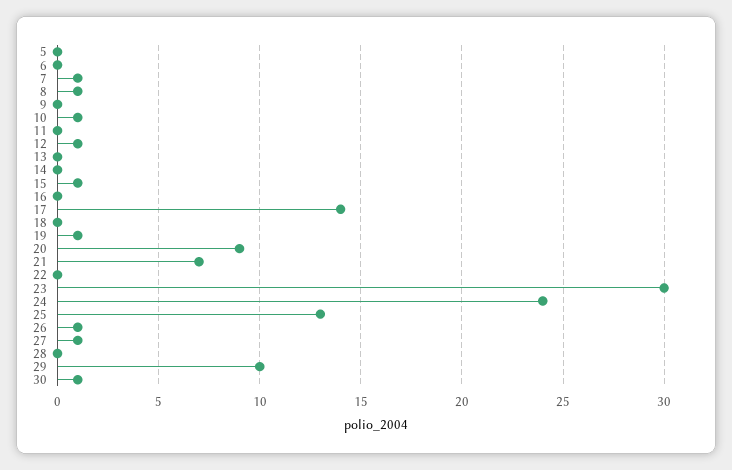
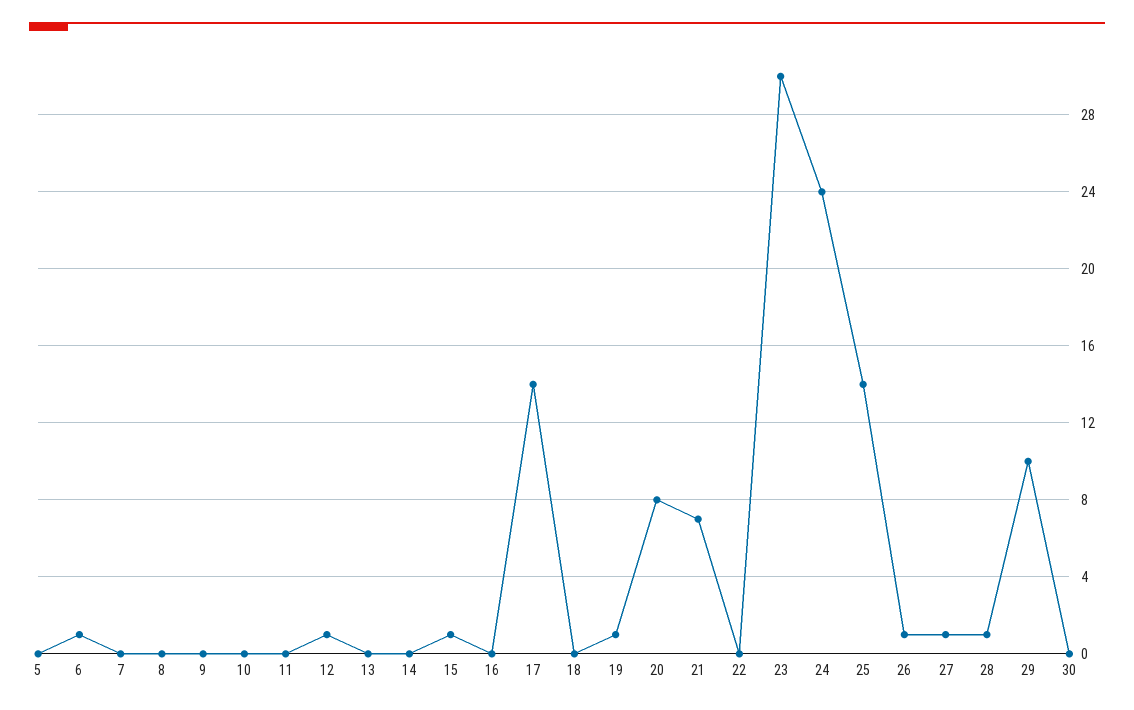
  {
    "5": 0,
-   "6": 0,
+   "6": 1,
-   "7": 1,
+   "7": 0,
-   "8": 1,
+   "8": 0,
    "9": 0,
-   "10": 1,
+   "10": 0,
    "11": 0,
    "12": 1,
    "13": 0,
    "14": 0,
    "15": 1,
    "16": 0,
    "17": 14,
    "18": 0,
    "19": 1,
-   "20": 9,
+   "20": 8,
    "21": 7,
    "22": 0,
    "23": 30,
    "24": 24,
-   "25": 13,
+   "25": 14,
    "26": 1,
    "27": 1,
-   "28": 0,
+   "28": 1,
    "29": 10,
-   "30": 1
+   "30": 0
  }

